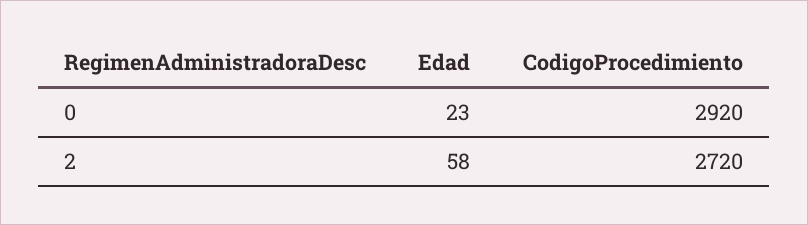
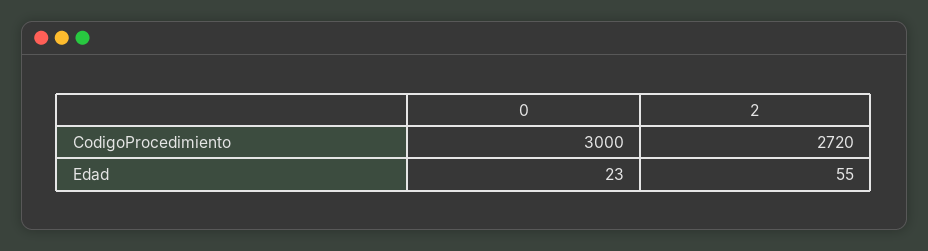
  {
    "Edad": {
      "0": 23,
-     "2": 58
+     "2": 55
    },
    "CodigoProcedimiento": {
-     "0": 2920,
+     "0": 3000,
      "2": 2720
    }
  }

